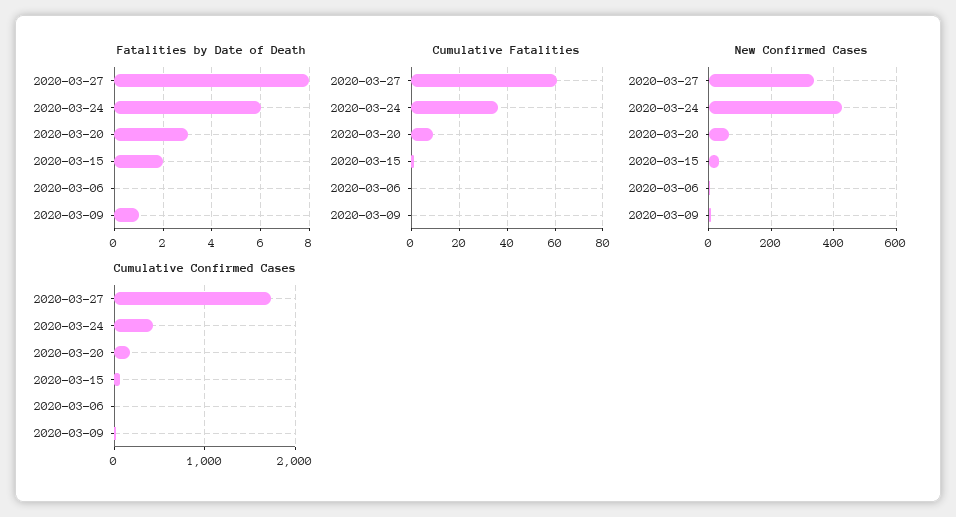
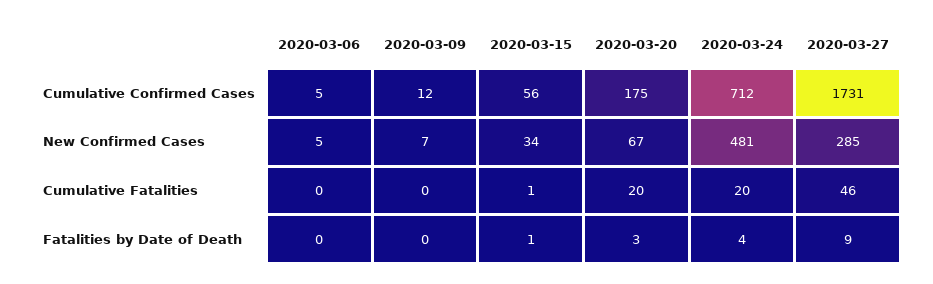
  {
    "Fatalities by Date of Death": {
-     "2020-03-27": 8,
+     "2020-03-27": 9,
-     "2020-03-24": 6,
+     "2020-03-24": 4,
      "2020-03-20": 3,
-     "2020-03-15": 2,
+     "2020-03-15": 1,
      "2020-03-06": 0,
-     "2020-03-09": 1
+     "2020-03-09": 0
    },
    "Cumulative Fatalities": {
-     "2020-03-27": 60,
+     "2020-03-27": 46,
-     "2020-03-24": 35,
+     "2020-03-24": 20,
-     "2020-03-20": 10,
+     "2020-03-20": 20,
      "2020-03-15": 1,
      "2020-03-06": 0,
      "2020-03-09": 0
    },
    "New Confirmed Cases": {
-     "2020-03-27": 340,
+     "2020-03-27": 285,
-     "2020-03-24": 420,
+     "2020-03-24": 481,
      "2020-03-20": 67,
      "2020-03-15": 34,
      "2020-03-06": 5,
      "2020-03-09": 7
    },
    "Cumulative Confirmed Cases": {
      "2020-03-27": 1731,
-     "2020-03-24": 400,
+     "2020-03-24": 712,
      "2020-03-20": 175,
      "2020-03-15": 56,
      "2020-03-06": 5,
      "2020-03-09": 12
    }
  }

